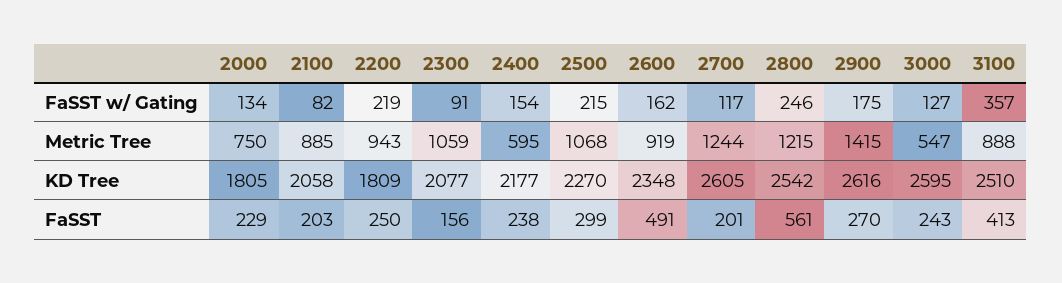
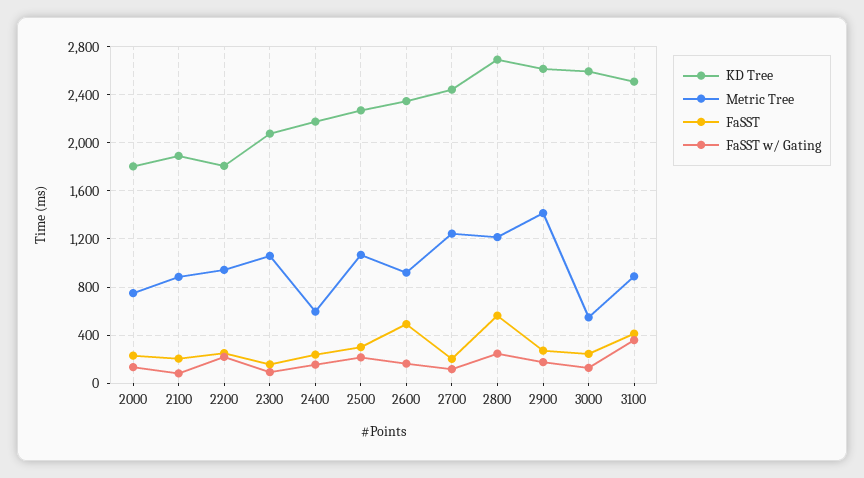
  {
    "FaSST w/ Gating": {
      "2000": 134,
      "2100": 82,
      "2200": 219,
      "2300": 91,
      "2400": 154,
      "2500": 215,
      "2600": 162,
      "2700": 117,
      "2800": 246,
      "2900": 175,
      "3000": 127,
      "3100": 357
    },
    "Metric Tree": {
      "2000": 750,
      "2100": 885,
      "2200": 943,
      "2300": 1059,
      "2400": 595,
      "2500": 1068,
      "2600": 919,
      "2700": 1244,
      "2800": 1215,
      "2900": 1415,
      "3000": 547,
      "3100": 888
    },
    "KD Tree": {
      "2000": 1805,
-     "2100": 2058,
+     "2100": 1900,
      "2200": 1809,
      "2300": 2077,
      "2400": 2177,
      "2500": 2270,
      "2600": 2348,
-     "2700": 2605,
+     "2700": 2450,
-     "2800": 2542,
+     "2800": 2700,
      "2900": 2616,
      "3000": 2595,
      "3100": 2510
    },
    "FaSST": {
      "2000": 229,
      "2100": 203,
      "2200": 250,
      "2300": 156,
      "2400": 238,
      "2500": 299,
      "2600": 491,
      "2700": 201,
      "2800": 561,
      "2900": 270,
      "3000": 243,
      "3100": 413
    }
  }

